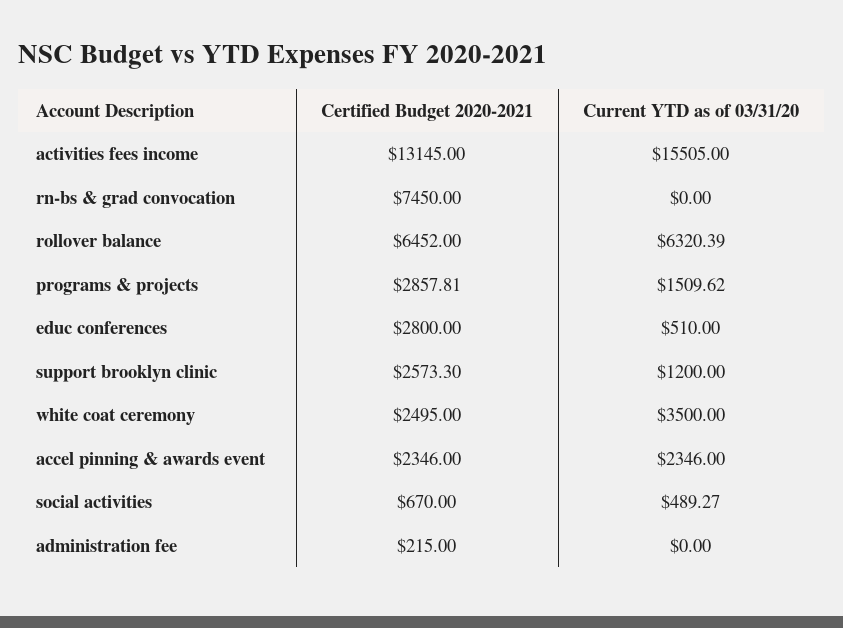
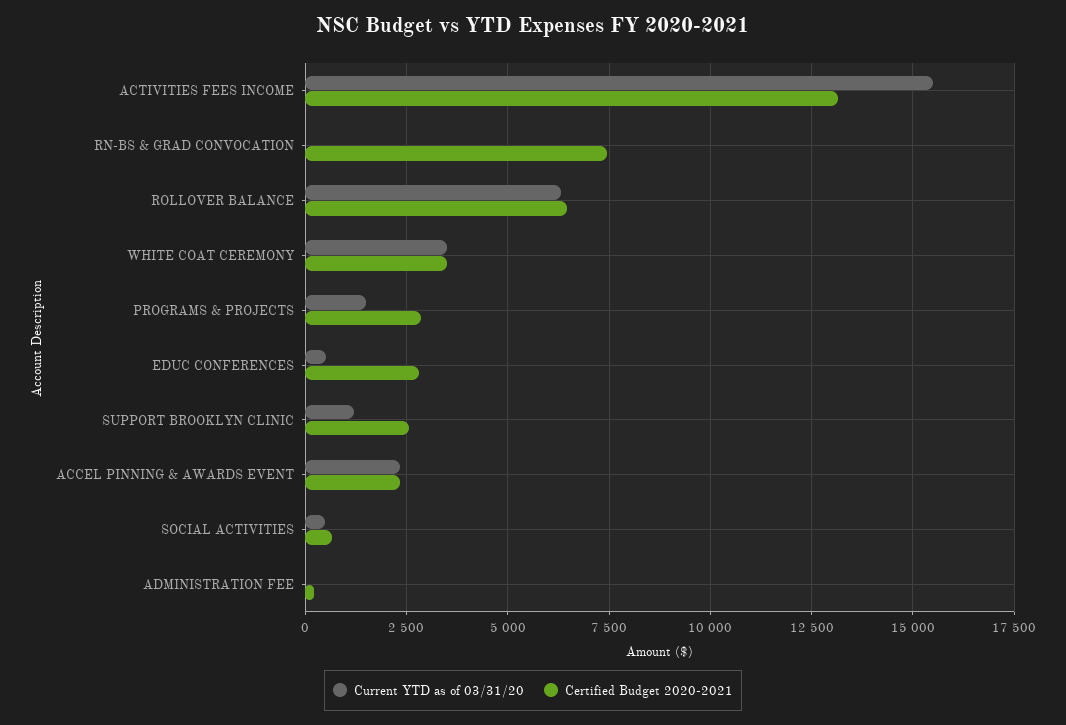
  {
    "Certified Budget 2020-2021": {
      "activities fees income": 13145,
      "rn-bs & grad convocation": 7450,
      "rollover balance": 6452,
      "programs & projects": 2857.81,
      "educ conferences": 2800,
      "support brooklyn clinic": 2573.3,
-     "white coat ceremony": 2495,
+     "white coat ceremony": 3500,
      "accel pinning & awards event": 2346,
      "social activities": 670,
      "administration fee": 215
    },
    "Current YTD as of 03/31/20": {
      "activities fees income": 15505,
      "rn-bs & grad convocation": 0,
      "rollover balance": 6320.39,
      "programs & projects": 1509.62,
      "educ conferences": 510,
      "support brooklyn clinic": 1200,
      "white coat ceremony": 3500,
      "accel pinning & awards event": 2346,
      "social activities": 489.27,
      "administration fee": 0
    }
  }

